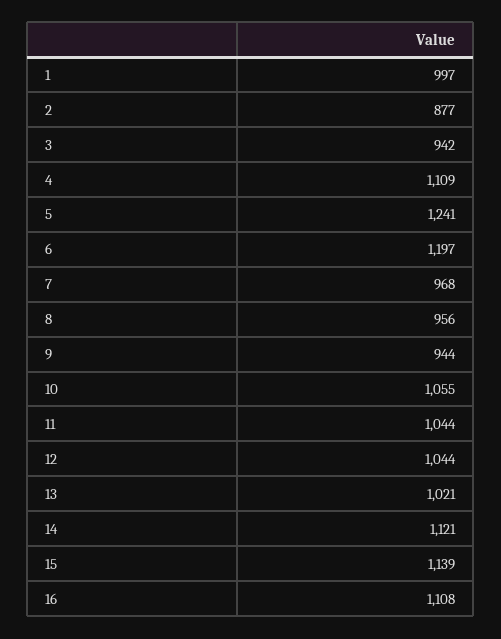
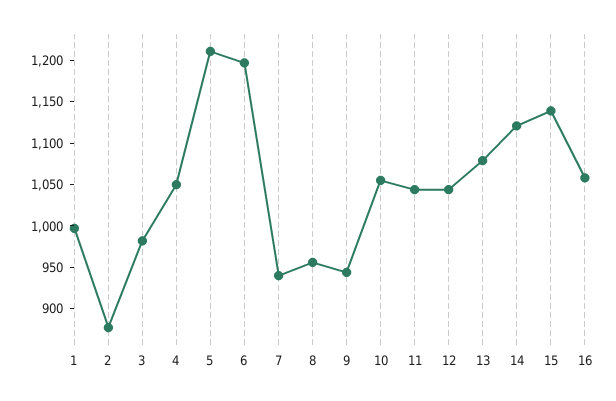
  {
    "1": 997,
    "2": 877,
-   "3": 942,
+   "3": 980,
-   "4": 1109,
+   "4": 1050,
-   "5": 1241,
+   "5": 1210,
    "6": 1197,
-   "7": 968,
+   "7": 940,
    "8": 956,
    "9": 944,
    "10": 1055,
    "11": 1044,
    "12": 1044,
-   "13": 1021,
+   "13": 1080,
    "14": 1121,
    "15": 1139,
-   "16": 1108
+   "16": 1060
  }

